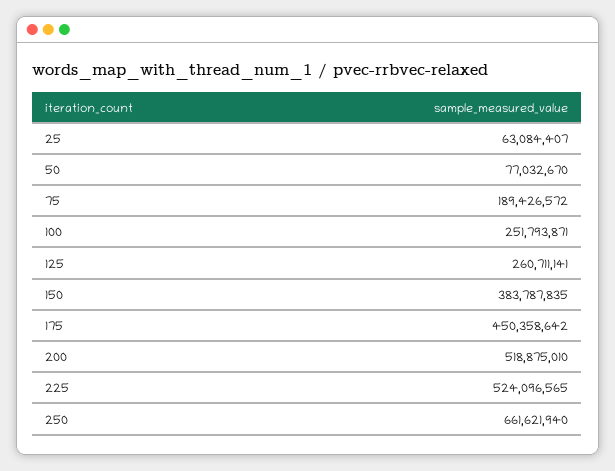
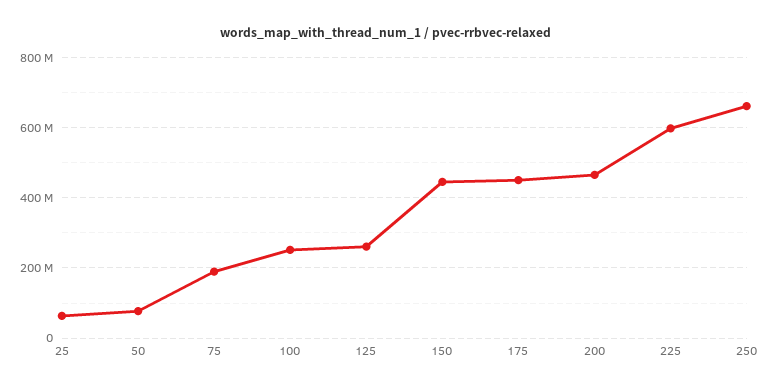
  {
    "25": 63084407,
    "50": 77032670,
    "75": 189426572,
    "100": 251793871,
    "125": 260711141,
-   "150": 383787835,
+   "150": 440000000,
    "175": 450358642,
-   "200": 518875010,
+   "200": 460000000,
-   "225": 524096565,
+   "225": 600000000,
    "250": 661621940
  }

